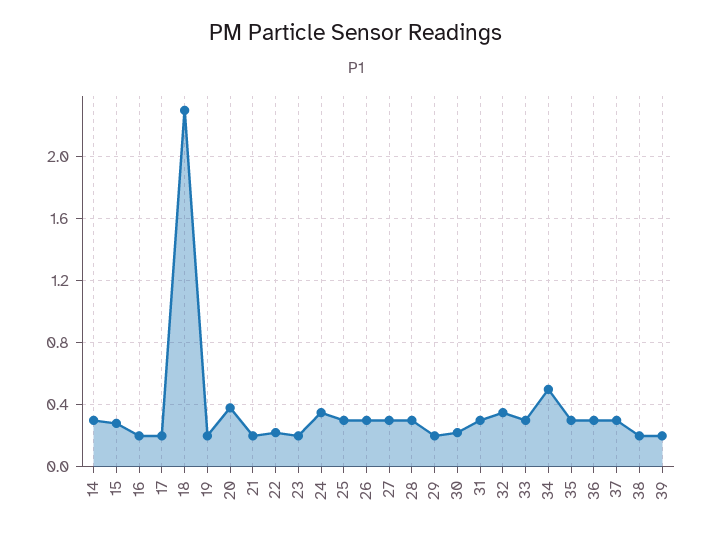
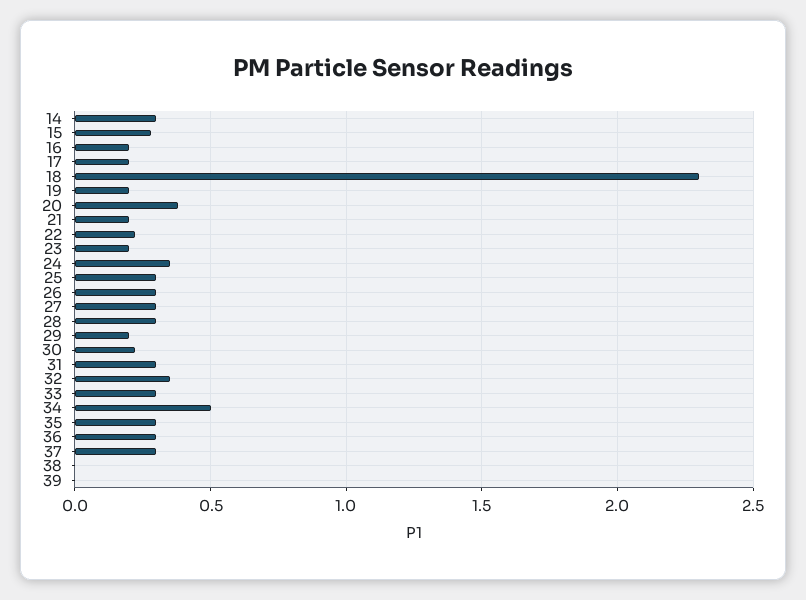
  {
    "14": 0.3,
    "15": 0.3,
    "16": 0.2,
    "17": 0.2,
    "18": 2.3,
    "19": 0.2,
    "20": 0.4,
    "21": 0.2,
    "22": 0.2,
    "23": 0.2,
    "24": 0.35,
    "25": 0.3,
    "26": 0.3,
    "27": 0.3,
    "28": 0.3,
    "29": 0.2,
    "30": 0.2,
    "31": 0.3,
    "32": 0.35,
    "33": 0.3,
    "34": 0.5,
    "35": 0.3,
    "36": 0.3,
    "37": 0.3,
-   "38": 0.2,
+   "38": 0,
-   "39": 0.2
+   "39": 0
  }

